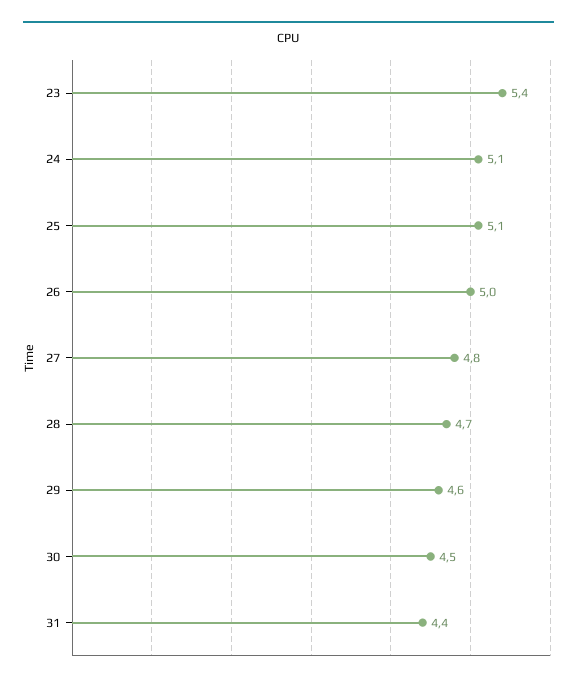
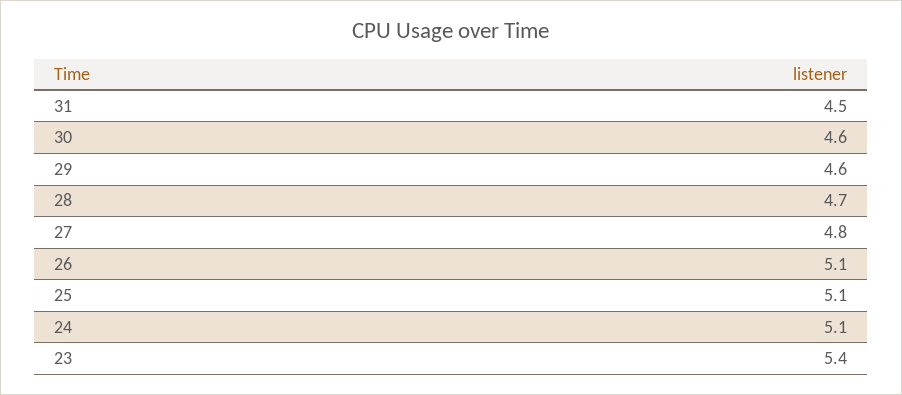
  {
    "23": 5.4,
    "24": 5.1,
    "25": 5.1,
-   "26": 5,
+   "26": 5.1,
    "27": 4.8,
    "28": 4.7,
    "29": 4.6,
-   "30": 4.5,
+   "30": 4.6,
-   "31": 4.4
+   "31": 4.5
  }

